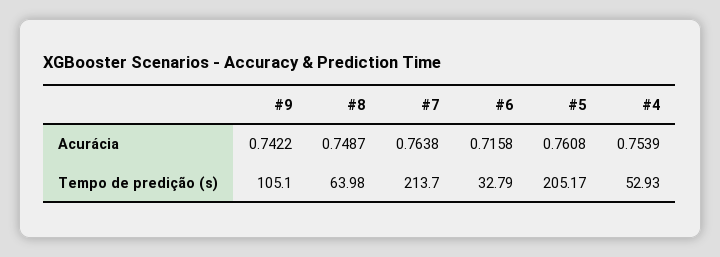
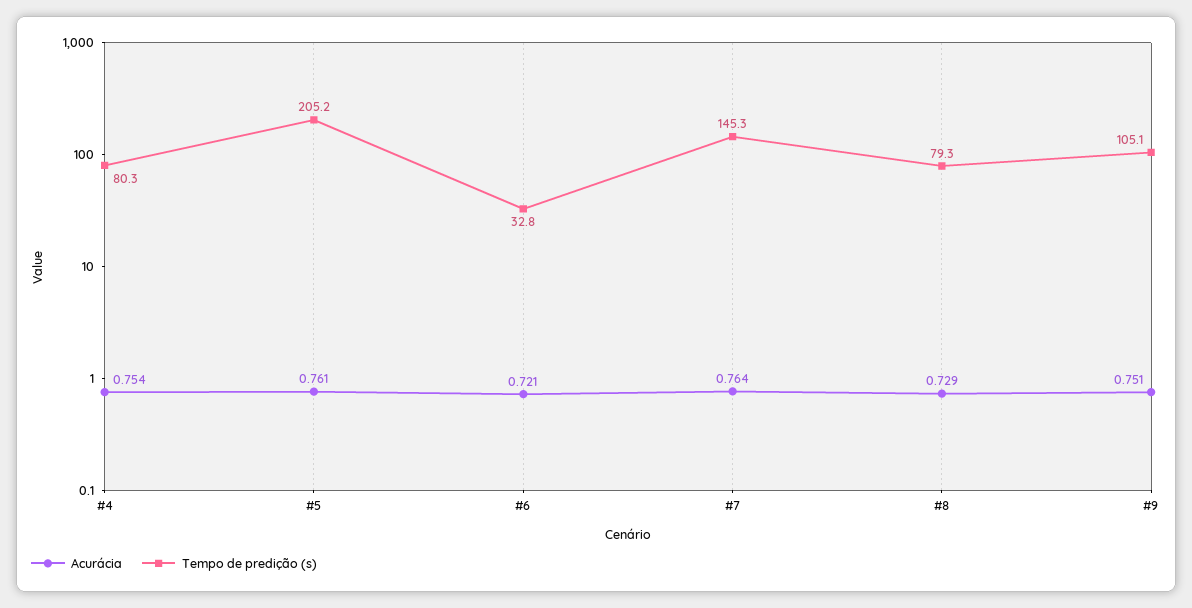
  {
    "Acurácia": {
-     "#9": 0.7422,
+     "#9": 0.751,
-     "#8": 0.7487,
+     "#8": 0.729,
      "#7": 0.7638,
-     "#6": 0.7158,
+     "#6": 0.721,
      "#5": 0.7608,
      "#4": 0.7539
    },
    "Tempo de predição (s)": {
      "#9": 105.1,
-     "#8": 63.98,
+     "#8": 79.3,
-     "#7": 213.7,
+     "#7": 145.3,
      "#6": 32.79,
      "#5": 205.17,
-     "#4": 52.93
+     "#4": 80.3
    }
  }

